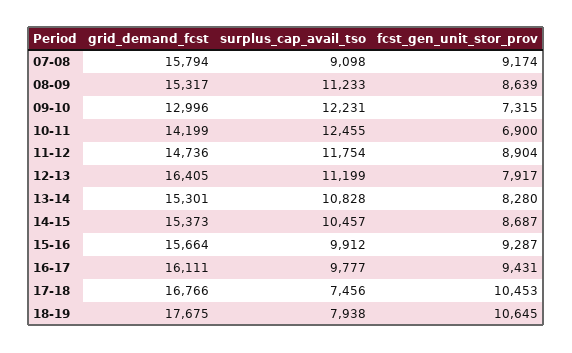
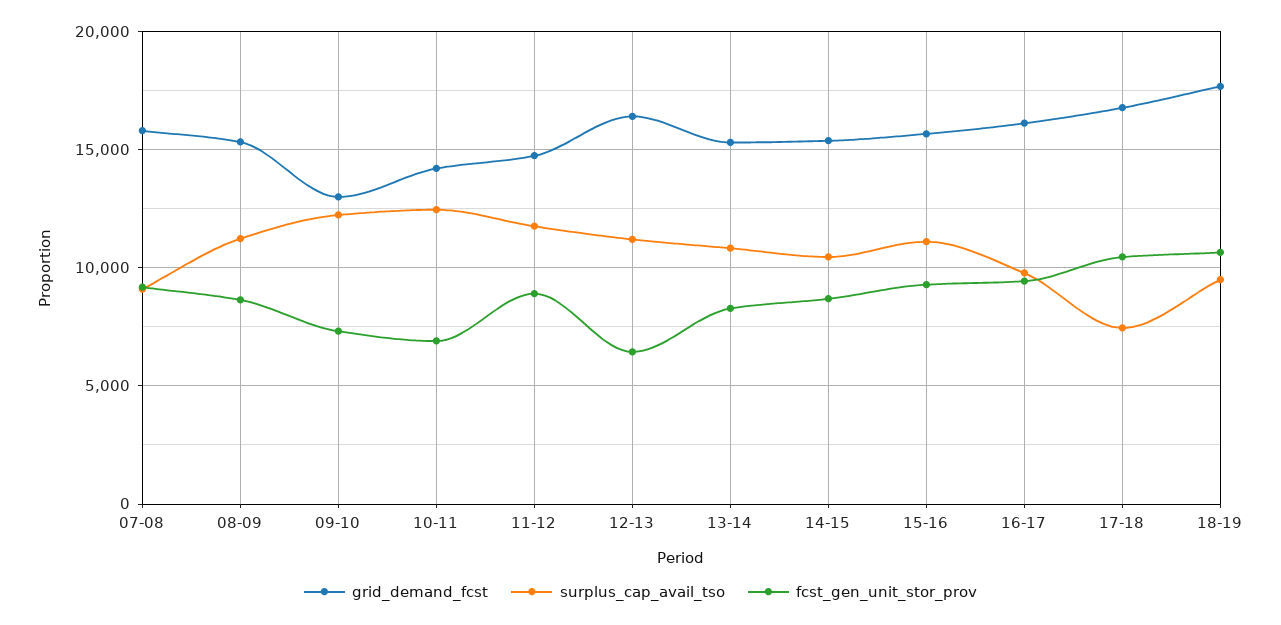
  {
    "grid_demand_fcst": {
      "07-08": 15794,
      "08-09": 15317,
      "09-10": 12996,
      "10-11": 14199,
      "11-12": 14736,
      "12-13": 16405,
      "13-14": 15301,
      "14-15": 15373,
      "15-16": 15664,
      "16-17": 16111,
      "17-18": 16766,
      "18-19": 17675
    },
    "surplus_cap_avail_tso": {
      "07-08": 9098,
      "08-09": 11233,
      "09-10": 12231,
      "10-11": 12455,
      "11-12": 11754,
      "12-13": 11199,
      "13-14": 10828,
      "14-15": 10457,
-     "15-16": 9912,
+     "15-16": 11000,
      "16-17": 9777,
      "17-18": 7456,
-     "18-19": 7938
+     "18-19": 9500
    },
    "fcst_gen_unit_stor_prov": {
      "07-08": 9174,
      "08-09": 8639,
      "09-10": 7315,
      "10-11": 6900,
      "11-12": 8904,
-     "12-13": 7917,
+     "12-13": 6500,
      "13-14": 8280,
      "14-15": 8687,
      "15-16": 9287,
      "16-17": 9431,
      "17-18": 10453,
      "18-19": 10645
    }
  }

